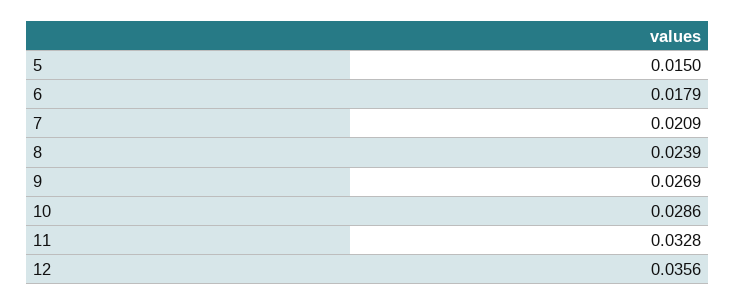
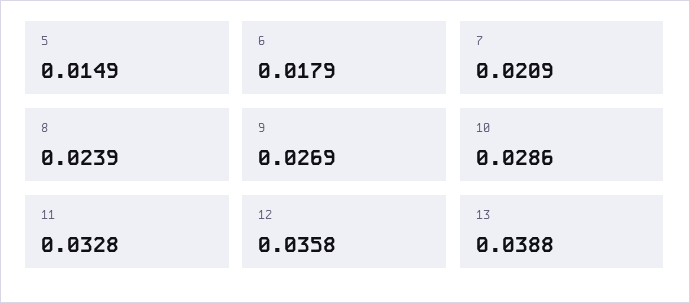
  {
-   "5": 0.015,
+   "5": 0.0149,
    "6": 0.0179,
    "7": 0.0209,
    "8": 0.0239,
    "9": 0.0269,
    "10": 0.0286,
    "11": 0.0328,
-   "12": 0.0356
+   "12": 0.0358,
+   "13": 0.0388
  }

